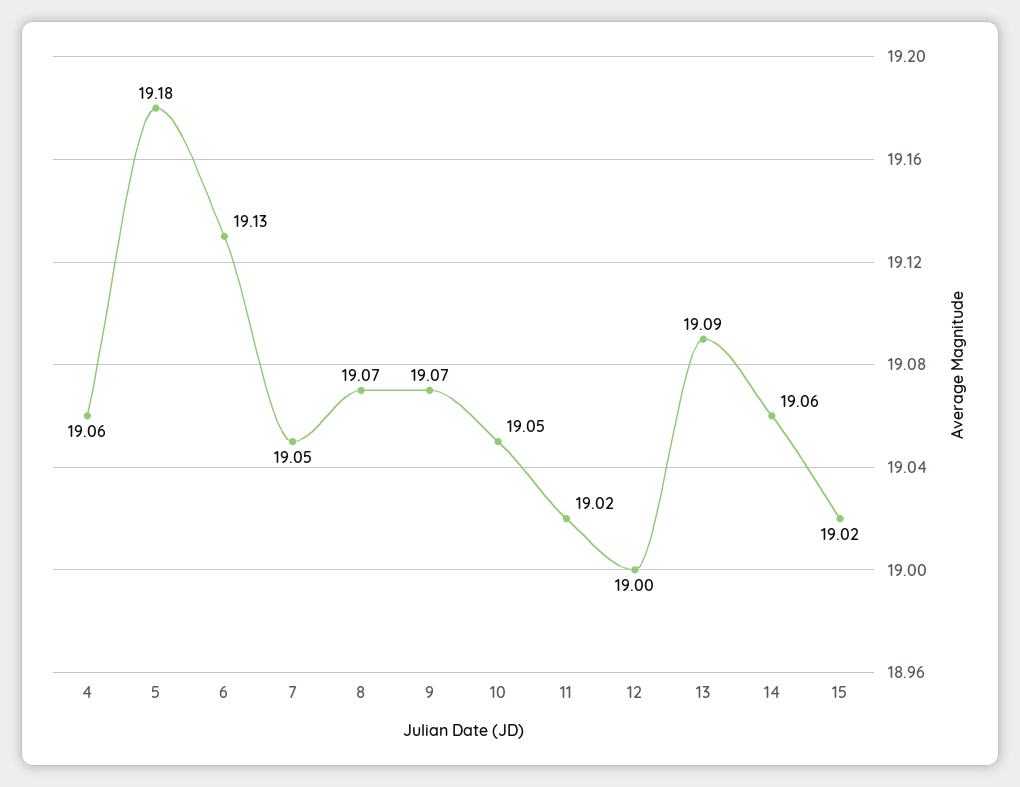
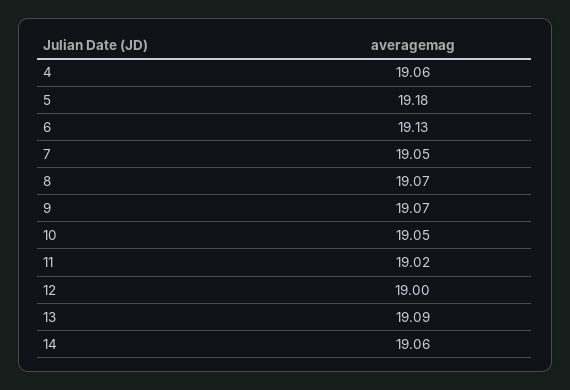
  {
    "4": 19.06,
    "5": 19.18,
    "6": 19.13,
    "7": 19.05,
    "8": 19.07,
    "9": 19.07,
    "10": 19.05,
    "11": 19.02,
    "12": 19,
    "13": 19.09,
-   "14": 19.06,
+   "14": 19.06
-   "15": 19.02
  }

